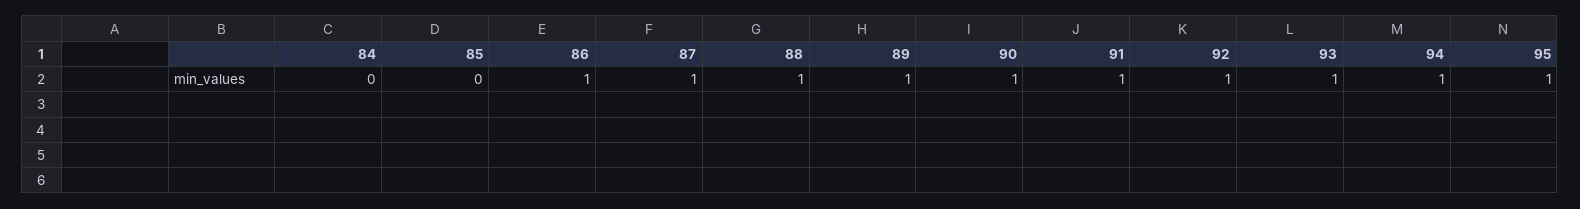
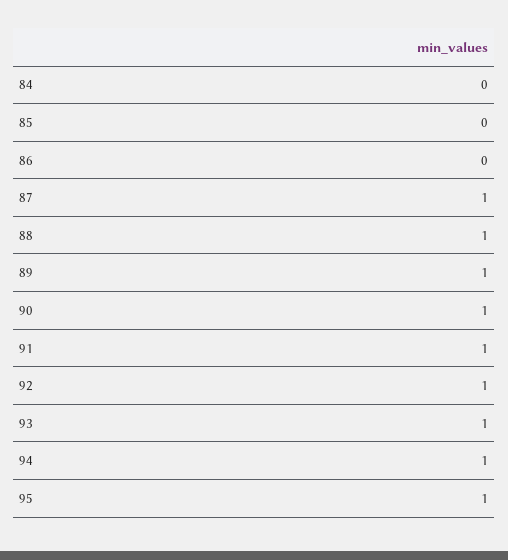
  {
    "84": 0,
    "85": 0,
-   "86": 1,
+   "86": 0,
    "87": 1,
    "88": 1,
    "89": 1,
    "90": 1,
    "91": 1,
    "92": 1,
    "93": 1,
    "94": 1,
    "95": 1
  }

